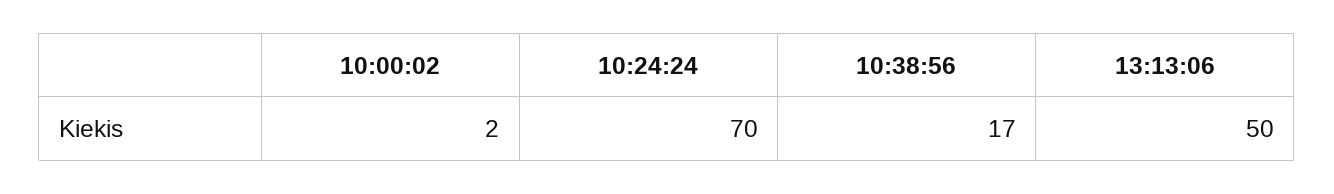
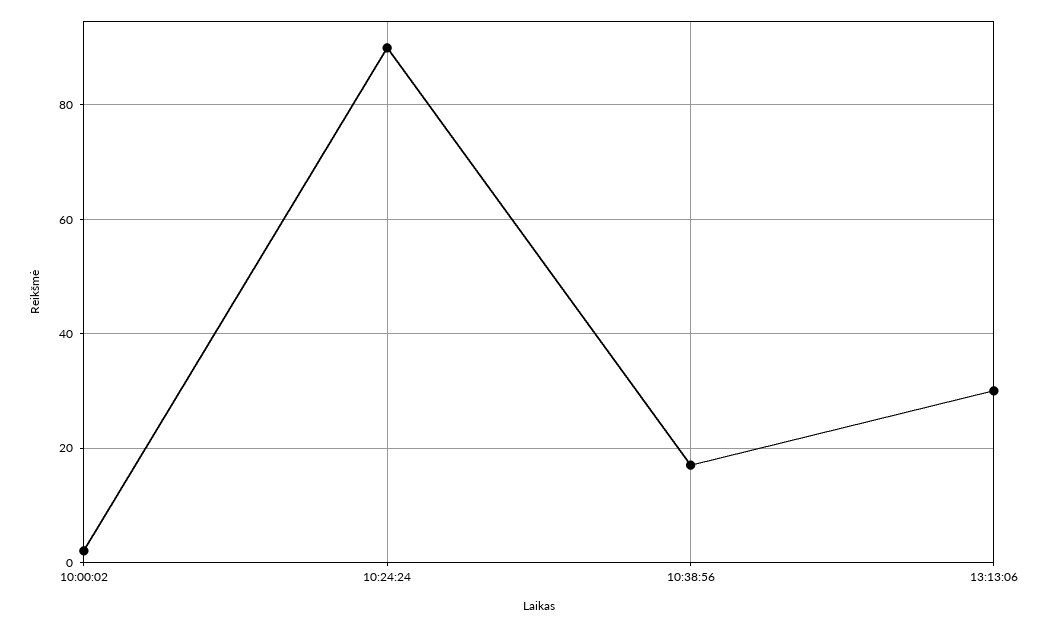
  {
    "10:00:02": 2,
-   "10:24:24": 70,
+   "10:24:24": 90,
    "10:38:56": 17,
-   "13:13:06": 50
+   "13:13:06": 30
  }

